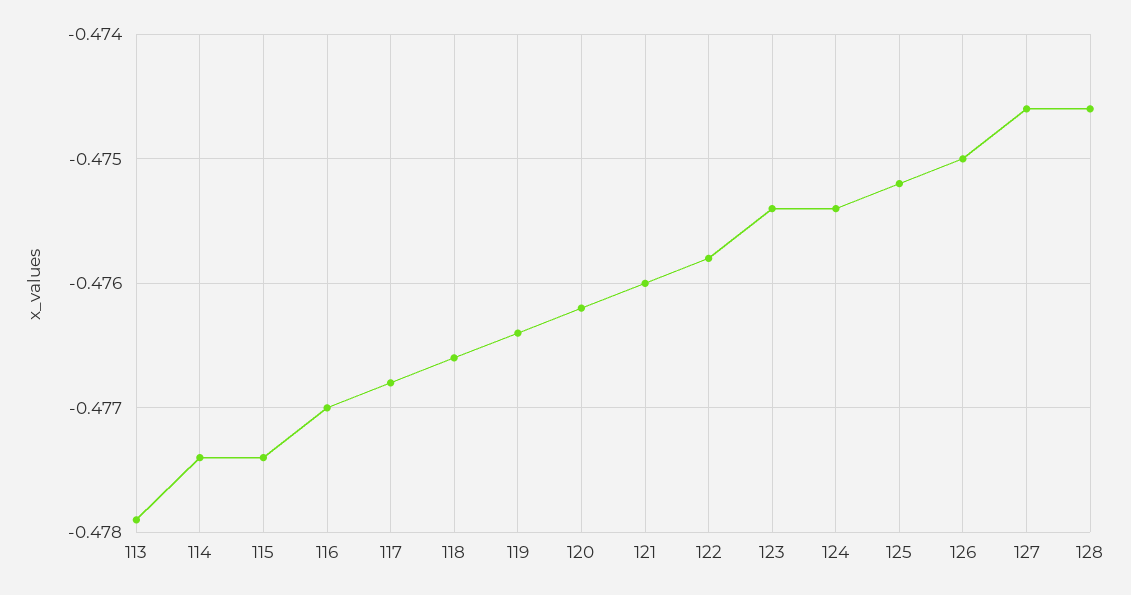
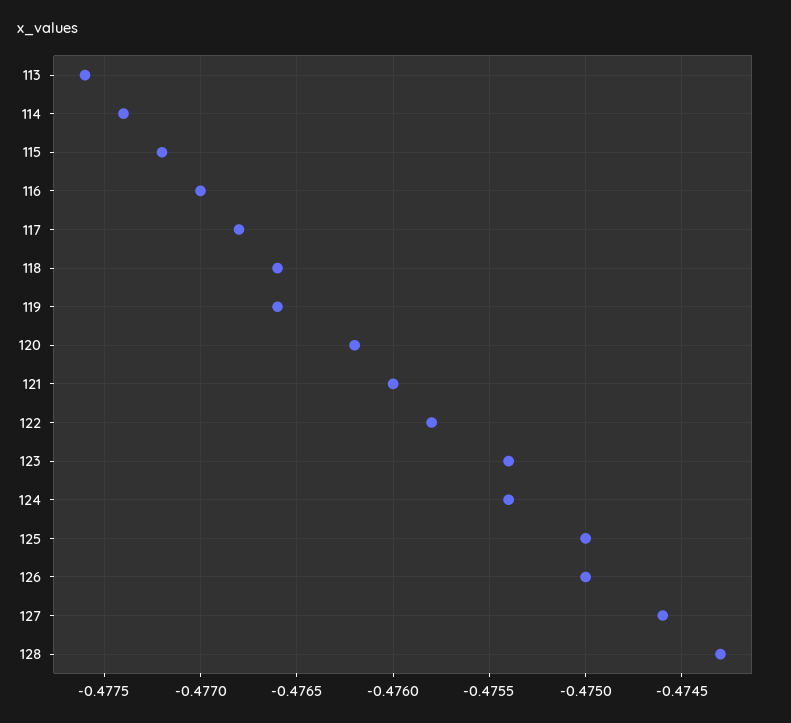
  {
-   "113": -0.4779,
+   "113": -0.4776,
    "114": -0.4774,
-   "115": -0.4774,
+   "115": -0.4772,
    "116": -0.477,
    "117": -0.4768,
    "118": -0.4766,
-   "119": -0.4764,
+   "119": -0.4766,
    "120": -0.4762,
    "121": -0.476,
    "122": -0.4758,
    "123": -0.4754,
    "124": -0.4754,
-   "125": -0.4752,
+   "125": -0.475,
    "126": -0.475,
    "127": -0.4746,
-   "128": -0.4746
+   "128": -0.4743
  }

